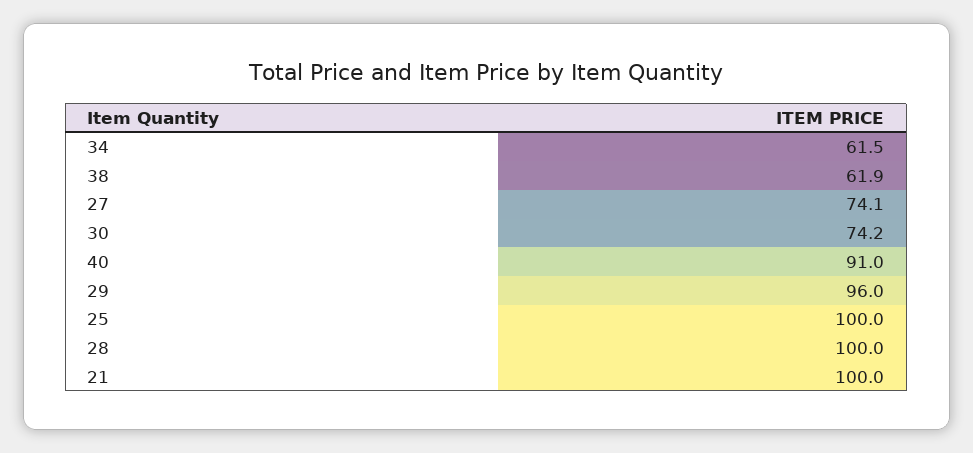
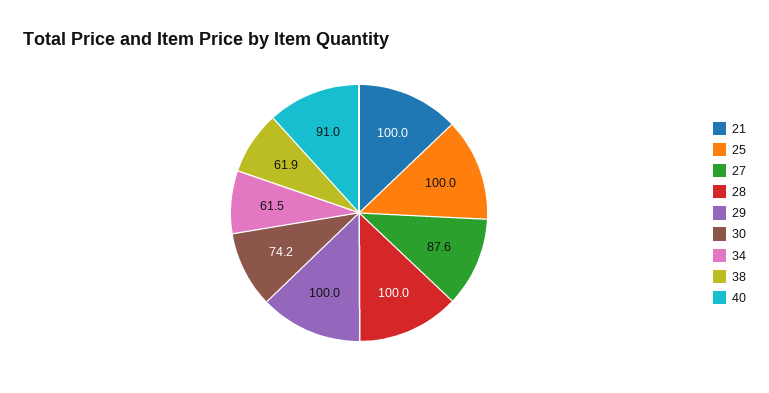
  {
    "34": 61.5,
    "38": 61.9,
-   "27": 74.1,
+   "27": 87.6,
    "30": 74.2,
    "40": 91,
-   "29": 96,
+   "29": 100,
    "25": 100,
    "28": 100,
    "21": 100
  }

